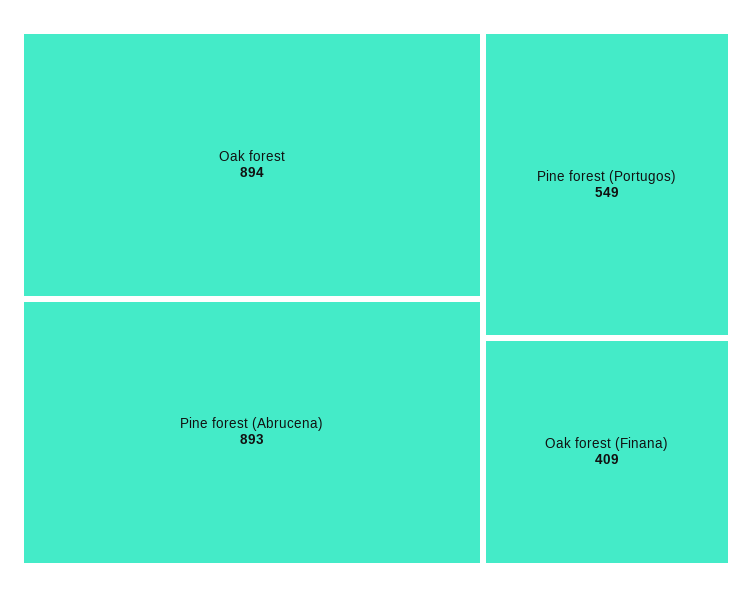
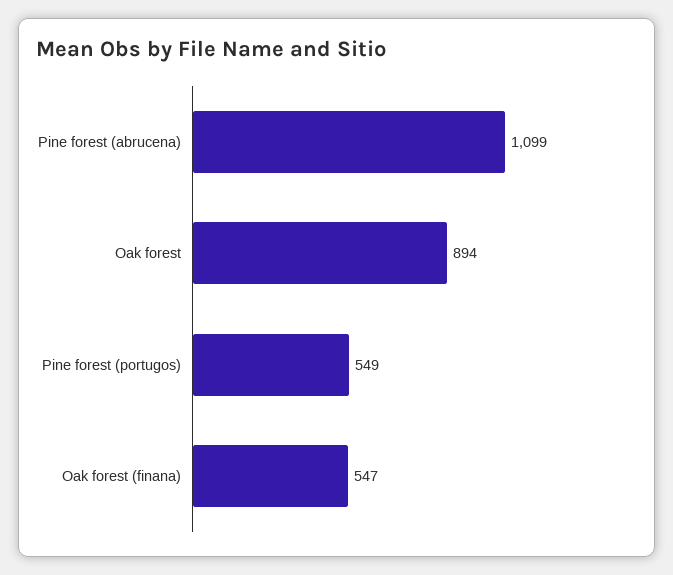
  {
    "Oak forest": 894,
-   "Pine forest (Abrucena)": 893,
+   "Pine forest (Abrucena)": 1099,
    "Pine forest (Portugos)": 549,
-   "Oak forest (Finana)": 409
+   "Oak forest (Finana)": 547
  }

